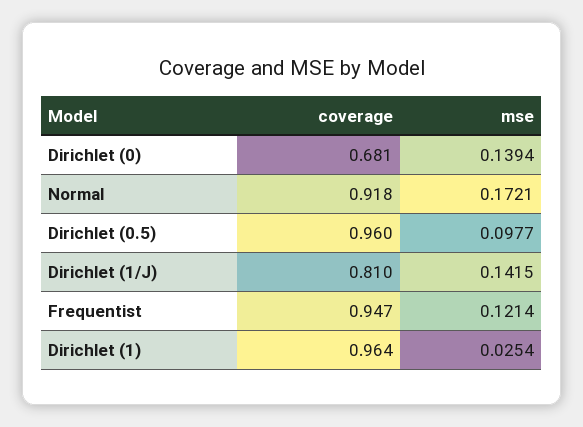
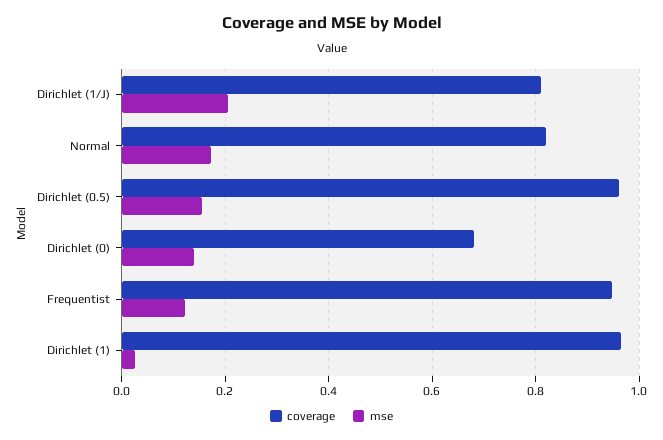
  {
    "coverage": {
      "Dirichlet (0)": 0.681,
-     "Normal": 0.918,
+     "Normal": 0.82,
      "Dirichlet (0.5)": 0.96,
      "Dirichlet (1/J)": 0.81,
      "Frequentist": 0.947,
      "Dirichlet (1)": 0.964
    },
    "mse": {
      "Dirichlet (0)": 0.1394,
      "Normal": 0.1721,
-     "Dirichlet (0.5)": 0.0977,
+     "Dirichlet (0.5)": 0.16,
-     "Dirichlet (1/J)": 0.1415,
+     "Dirichlet (1/J)": 0.2,
      "Frequentist": 0.1214,
      "Dirichlet (1)": 0.0254
    }
  }

